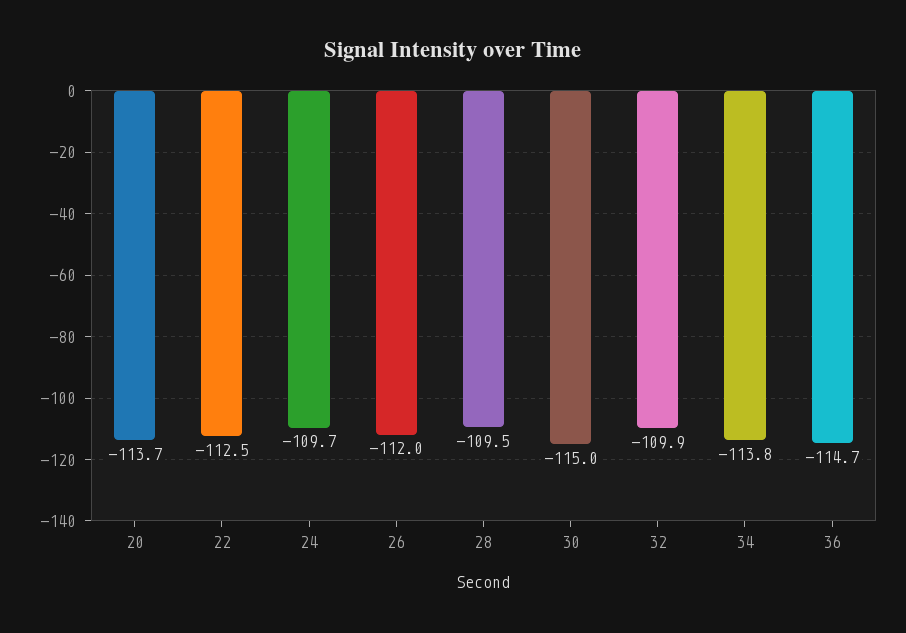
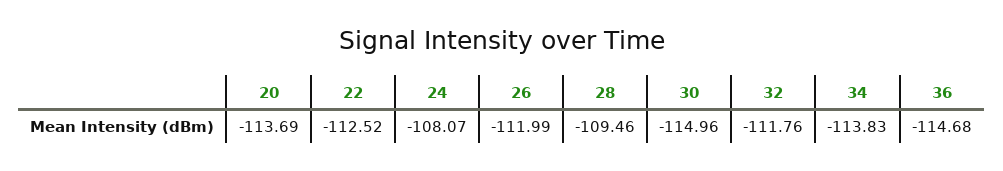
  {
    "20": -113.69,
    "22": -112.52,
-   "24": -109.7,
+   "24": -108.07,
    "26": -111.99,
    "28": -109.46,
    "30": -114.96,
-   "32": -109.9,
+   "32": -111.76,
    "34": -113.83,
    "36": -114.68
  }

